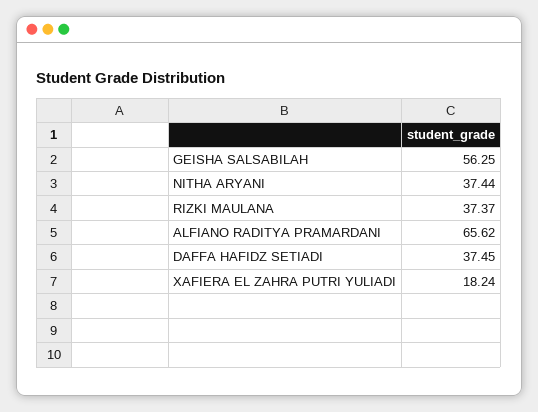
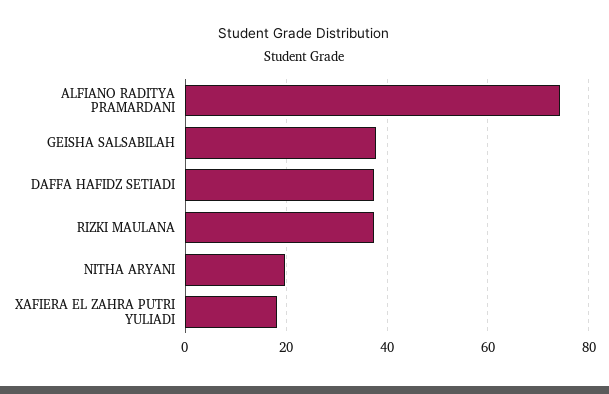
  {
-   "GEISHA SALSABILAH": 56.25,
+   "GEISHA SALSABILAH": 38,
-   "NITHA ARYANI": 37.44,
+   "NITHA ARYANI": 20,
    "RIZKI MAULANA": 37.37,
-   "ALFIANO RADITYA PRAMARDANI": 65.62,
+   "ALFIANO RADITYA PRAMARDANI": 74,
    "DAFFA HAFIDZ SETIADI": 37.45,
    "XAFIERA EL ZAHRA PUTRI YULIADI": 18.24
  }

